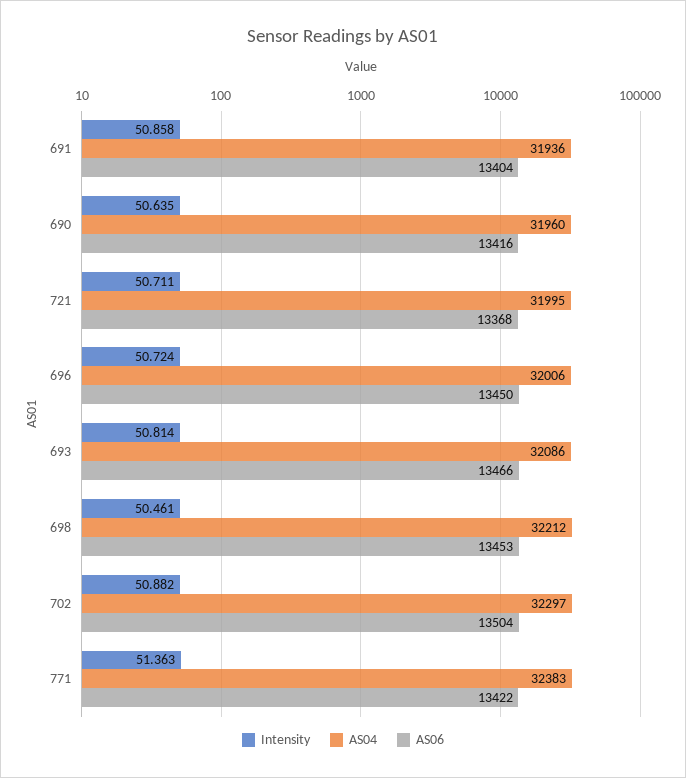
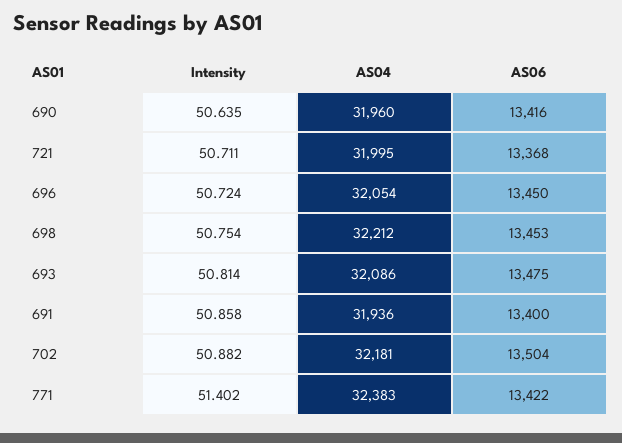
  {
    "Intensity": {
      "691": 50.858,
      "690": 50.635,
      "721": 50.711,
      "696": 50.724,
      "693": 50.814,
-     "698": 50.461,
+     "698": 50.754,
      "702": 50.882,
-     "771": 51.363
+     "771": 51.402
    },
    "AS04": {
      "691": 31936,
      "690": 31960,
      "721": 31995,
-     "696": 32006,
+     "696": 32054,
      "693": 32086,
      "698": 32212,
-     "702": 32297,
+     "702": 32181,
      "771": 32383
    },
    "AS06": {
-     "691": 13404,
+     "691": 13400,
      "690": 13416,
      "721": 13368,
      "696": 13450,
-     "693": 13466,
+     "693": 13475,
      "698": 13453,
      "702": 13504,
      "771": 13422
    }
  }

